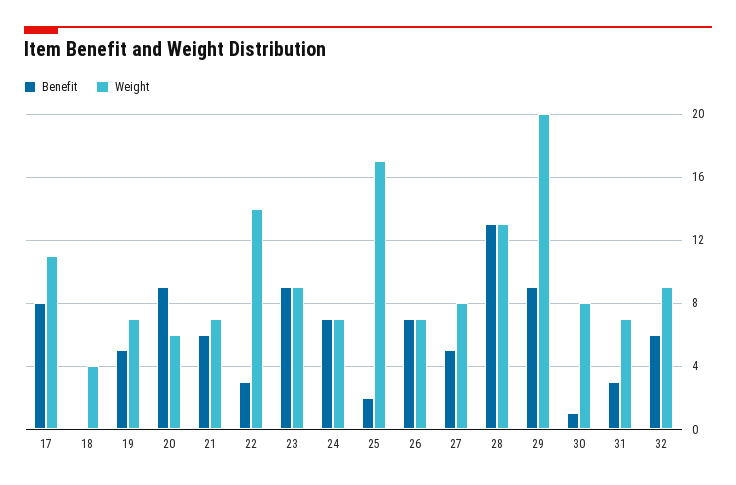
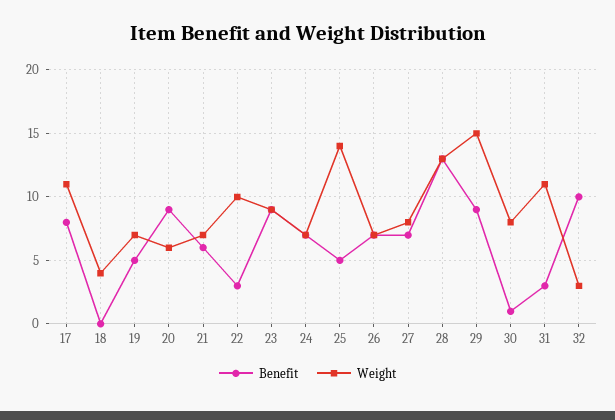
  {
    "Benefit": {
      "17": 8,
      "18": 0,
      "19": 5,
      "20": 9,
      "21": 6,
      "22": 3,
      "23": 9,
      "24": 7,
-     "25": 2,
+     "25": 5,
      "26": 7,
-     "27": 5,
+     "27": 7,
      "28": 13,
      "29": 9,
      "30": 1,
      "31": 3,
-     "32": 6
+     "32": 10
    },
    "Weight": {
      "17": 11,
      "18": 4,
      "19": 7,
      "20": 6,
      "21": 7,
-     "22": 14,
+     "22": 10,
      "23": 9,
      "24": 7,
-     "25": 17,
+     "25": 14,
      "26": 7,
      "27": 8,
      "28": 13,
-     "29": 20,
+     "29": 15,
      "30": 8,
-     "31": 7,
+     "31": 11,
-     "32": 9
+     "32": 3
    }
  }

